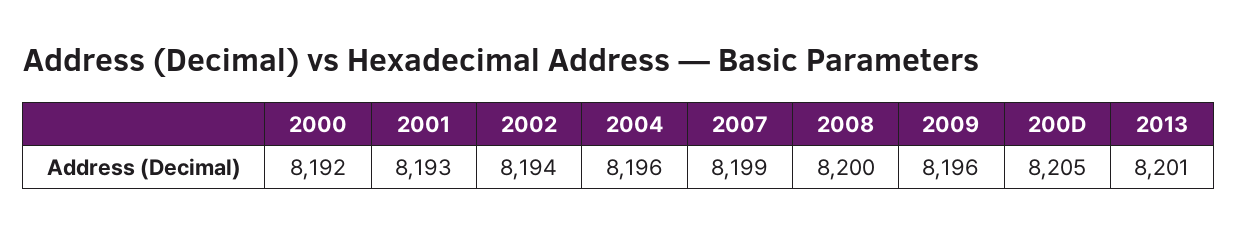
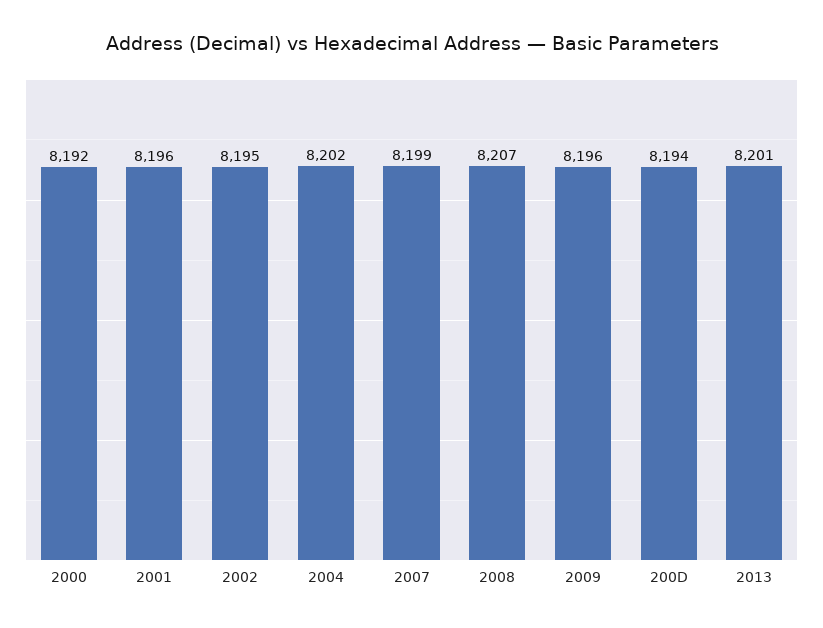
  {
    "2000": 8192,
-   "2001": 8193,
+   "2001": 8196,
-   "2002": 8194,
+   "2002": 8195,
-   "2004": 8196,
+   "2004": 8202,
    "2007": 8199,
-   "2008": 8200,
+   "2008": 8207,
    "2009": 8196,
-   "200D": 8205,
+   "200D": 8194,
    "2013": 8201
  }

